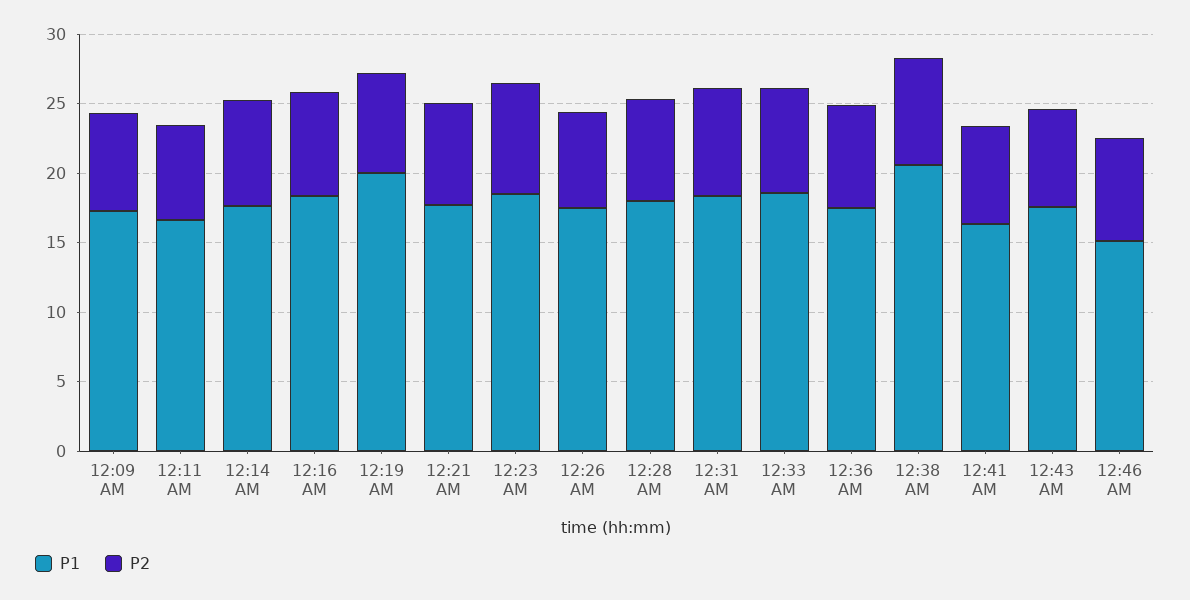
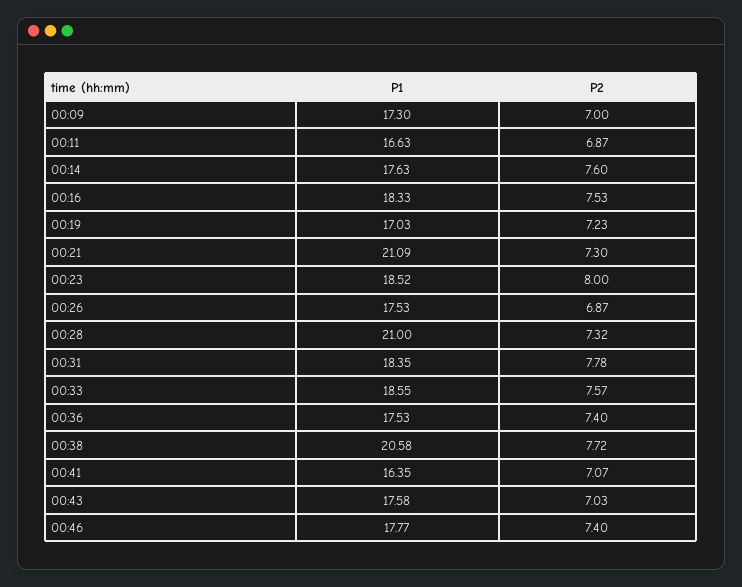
  {
    "P1": {
      "12:09 AM": 17.3,
      "12:11 AM": 16.63,
      "12:14 AM": 17.63,
      "12:16 AM": 18.33,
-     "12:19 AM": 20,
+     "12:19 AM": 17.03,
-     "12:21 AM": 18,
+     "12:21 AM": 21.09,
      "12:23 AM": 18.52,
      "12:26 AM": 17.53,
-     "12:28 AM": 18,
+     "12:28 AM": 21,
      "12:31 AM": 18.35,
      "12:33 AM": 18.55,
      "12:36 AM": 17.53,
      "12:38 AM": 20.58,
      "12:41 AM": 16.35,
      "12:43 AM": 17.58,
-     "12:46 AM": 15
+     "12:46 AM": 17.77
    },
    "P2": {
      "12:09 AM": 7,
      "12:11 AM": 6.87,
      "12:14 AM": 7.6,
      "12:16 AM": 7.53,
      "12:19 AM": 7.23,
      "12:21 AM": 7.3,
      "12:23 AM": 8,
      "12:26 AM": 6.87,
      "12:28 AM": 7.32,
      "12:31 AM": 7.78,
      "12:33 AM": 7.57,
      "12:36 AM": 7.4,
      "12:38 AM": 7.72,
      "12:41 AM": 7.07,
      "12:43 AM": 7.03,
      "12:46 AM": 7.4
    }
  }

